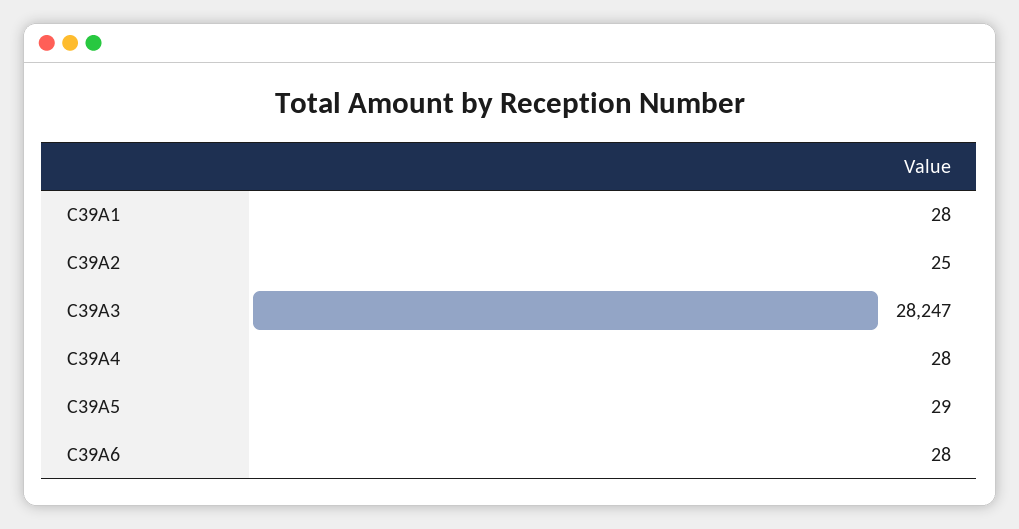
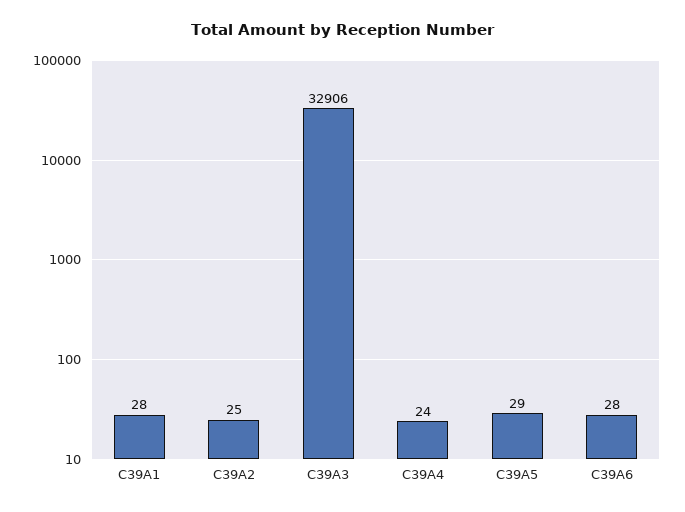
  {
    "C39A1": 28,
    "C39A2": 25,
-   "C39A3": 28247,
+   "C39A3": 32906,
-   "C39A4": 28,
+   "C39A4": 24,
    "C39A5": 29,
    "C39A6": 28
  }

